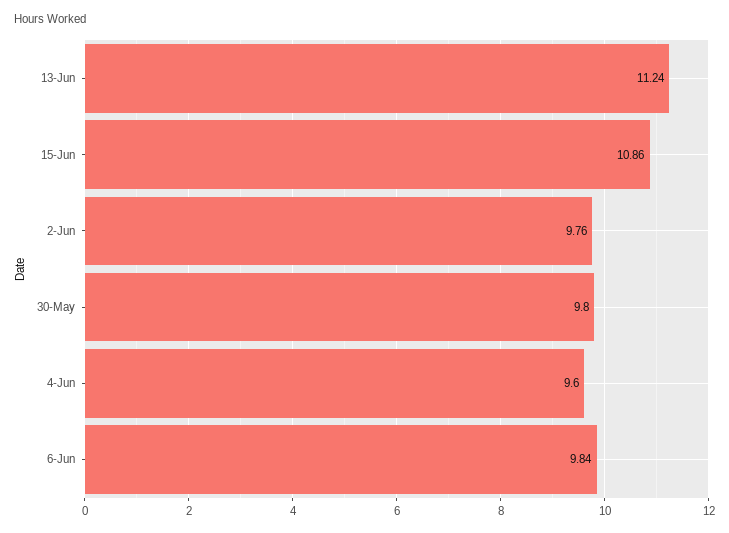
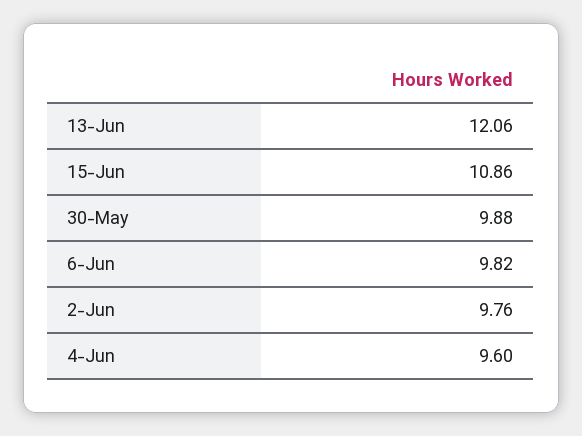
  {
-   "13-Jun": 11.24,
+   "13-Jun": 12.06,
    "15-Jun": 10.86,
    "2-Jun": 9.76,
-   "30-May": 9.8,
+   "30-May": 9.88,
    "4-Jun": 9.6,
-   "6-Jun": 9.84
+   "6-Jun": 9.82
  }

